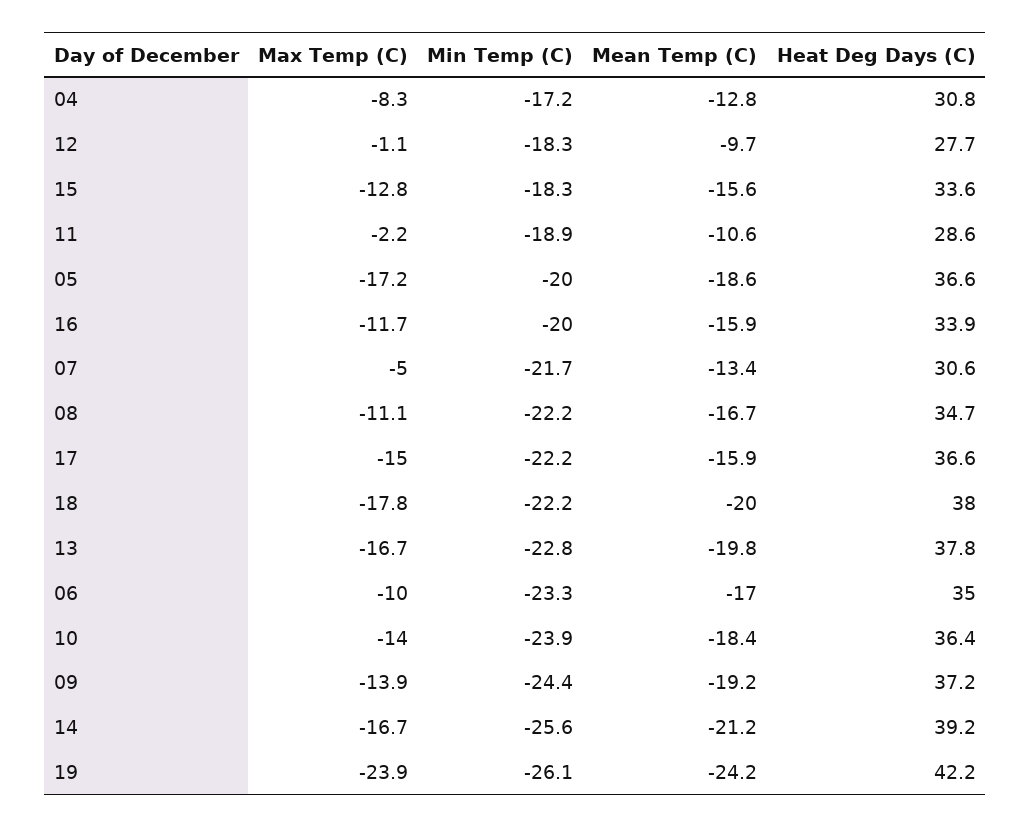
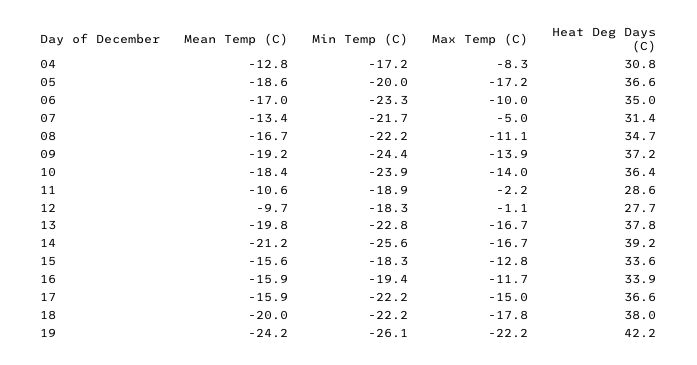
  {
    "Max Temp (C)": {
      "04": -8.3,
      "12": -1.1,
      "15": -12.8,
      "11": -2.2,
      "05": -17.2,
      "16": -11.7,
      "07": -5,
      "08": -11.1,
      "17": -15,
      "18": -17.8,
      "13": -16.7,
      "06": -10,
      "10": -14,
      "09": -13.9,
      "14": -16.7,
-     "19": -23.9
+     "19": -22.2
    },
    "Min Temp (C)": {
      "04": -17.2,
      "12": -18.3,
      "15": -18.3,
      "11": -18.9,
      "05": -20,
-     "16": -20,
+     "16": -19.4,
      "07": -21.7,
      "08": -22.2,
      "17": -22.2,
      "18": -22.2,
      "13": -22.8,
      "06": -23.3,
      "10": -23.9,
      "09": -24.4,
      "14": -25.6,
      "19": -26.1
    },
    "Mean Temp (C)": {
      "04": -12.8,
      "12": -9.7,
      "15": -15.6,
      "11": -10.6,
      "05": -18.6,
      "16": -15.9,
      "07": -13.4,
      "08": -16.7,
      "17": -15.9,
      "18": -20,
      "13": -19.8,
      "06": -17,
      "10": -18.4,
      "09": -19.2,
      "14": -21.2,
      "19": -24.2
    },
    "Heat Deg Days (C)": {
      "04": 30.8,
      "12": 27.7,
      "15": 33.6,
      "11": 28.6,
      "05": 36.6,
      "16": 33.9,
-     "07": 30.6,
+     "07": 31.4,
      "08": 34.7,
      "17": 36.6,
      "18": 38,
      "13": 37.8,
      "06": 35,
      "10": 36.4,
      "09": 37.2,
      "14": 39.2,
      "19": 42.2
    }
  }

